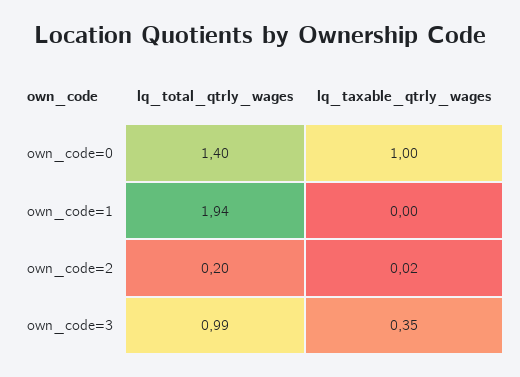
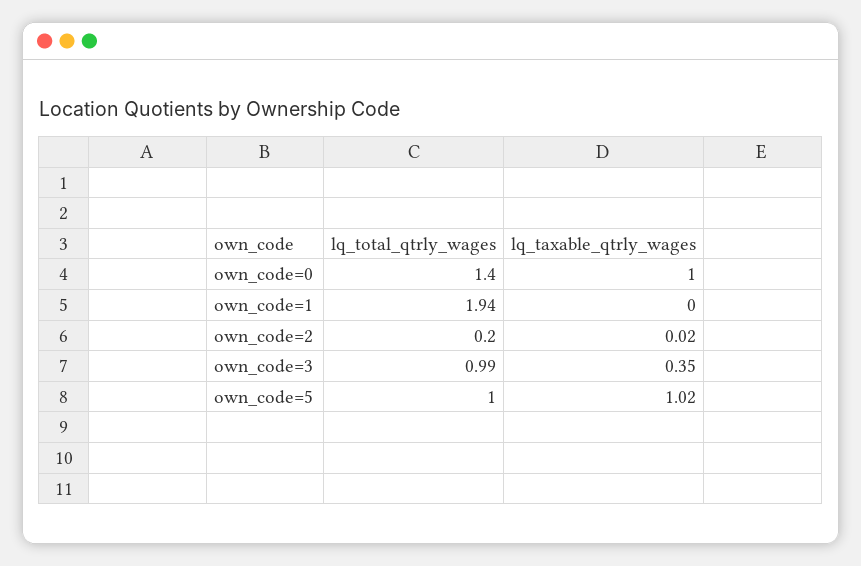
  {
    "lq_total_qtrly_wages": {
      "own_code=0": 1.4,
      "own_code=1": 1.94,
      "own_code=2": 0.2,
-     "own_code=3": 0.99
+     "own_code=3": 0.99,
+     "own_code=5": 1
    },
    "lq_taxable_qtrly_wages": {
      "own_code=0": 1,
      "own_code=1": 0,
      "own_code=2": 0.02,
-     "own_code=3": 0.35
+     "own_code=3": 0.35,
+     "own_code=5": 1.02
    }
  }

